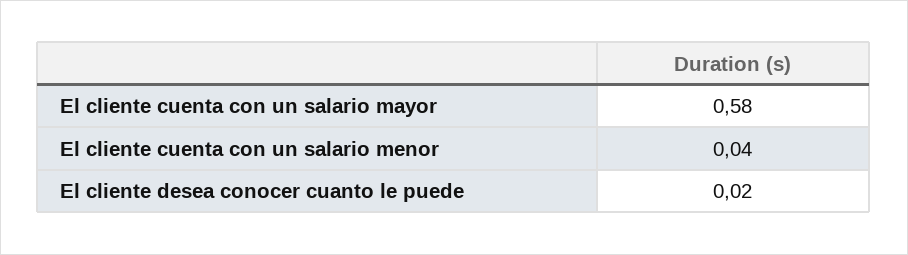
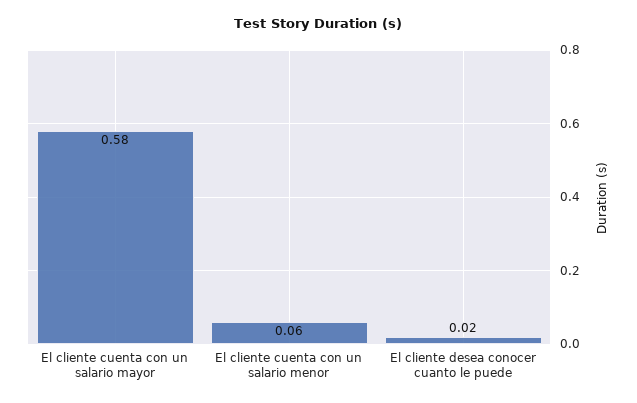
  {
    "El cliente cuenta con un salario mayor": 0.58,
-   "El cliente cuenta con un salario menor": 0.04,
+   "El cliente cuenta con un salario menor": 0.06,
    "El cliente desea conocer cuanto le puede": 0.02
  }

